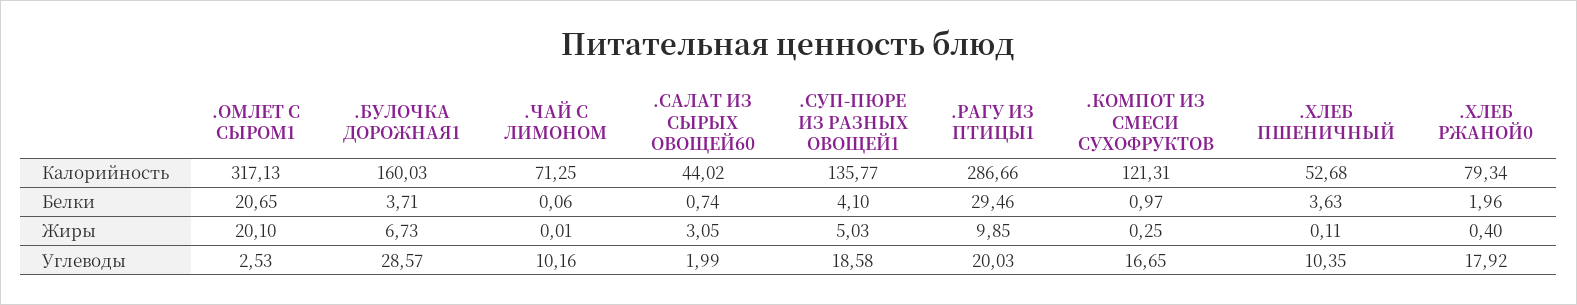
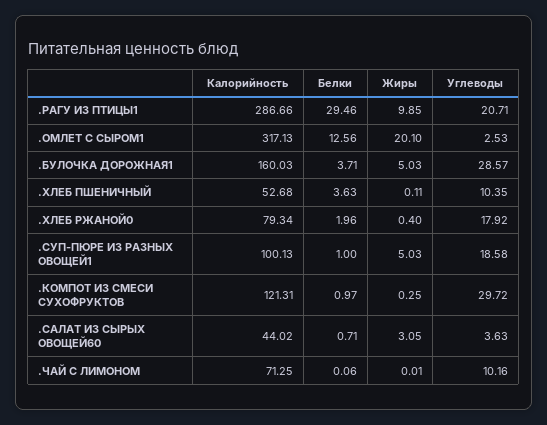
  {
    ".ОМЛЕТ С СЫРОМ1": {
      "Калорийность": 317.13,
-     "Белки": 20.65,
+     "Белки": 12.56,
      "Жиры": 20.1,
      "Углеводы": 2.53
    },
    ".БУЛОЧКА ДОРОЖНАЯ1": {
      "Калорийность": 160.03,
      "Белки": 3.71,
-     "Жиры": 6.73,
+     "Жиры": 5.03,
      "Углеводы": 28.57
    },
    ".ЧАЙ С ЛИМОНОМ": {
      "Калорийность": 71.25,
      "Белки": 0.06,
      "Жиры": 0.01,
      "Углеводы": 10.16
    },
    ".САЛАТ ИЗ СЫРЫХ ОВОЩЕЙ60": {
      "Калорийность": 44.02,
-     "Белки": 0.74,
+     "Белки": 0.71,
      "Жиры": 3.05,
-     "Углеводы": 1.99
+     "Углеводы": 3.63
    },
    ".СУП-ПЮРЕ ИЗ РАЗНЫХ ОВОЩЕЙ1": {
-     "Калорийность": 135.77,
+     "Калорийность": 100.13,
-     "Белки": 4.1,
+     "Белки": 1,
      "Жиры": 5.03,
      "Углеводы": 18.58
    },
    ".РАГУ ИЗ ПТИЦЫ1": {
      "Калорийность": 286.66,
      "Белки": 29.46,
      "Жиры": 9.85,
-     "Углеводы": 20.03
+     "Углеводы": 20.71
    },
    ".КОМПОТ ИЗ СМЕСИ СУХОФРУКТОВ": {
      "Калорийность": 121.31,
      "Белки": 0.97,
      "Жиры": 0.25,
-     "Углеводы": 16.65
+     "Углеводы": 29.72
    },
    ".ХЛЕБ ПШЕНИЧНЫЙ": {
      "Калорийность": 52.68,
      "Белки": 3.63,
      "Жиры": 0.11,
      "Углеводы": 10.35
    },
    ".ХЛЕБ РЖАНОЙ0": {
      "Калорийность": 79.34,
      "Белки": 1.96,
      "Жиры": 0.4,
      "Углеводы": 17.92
    }
  }

